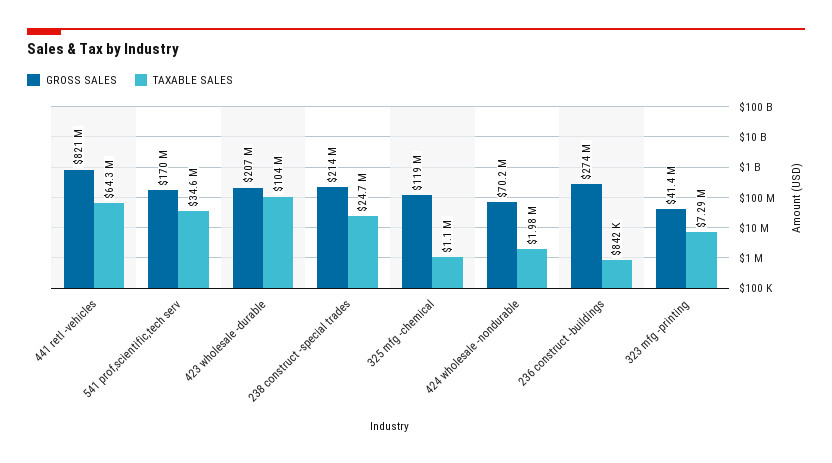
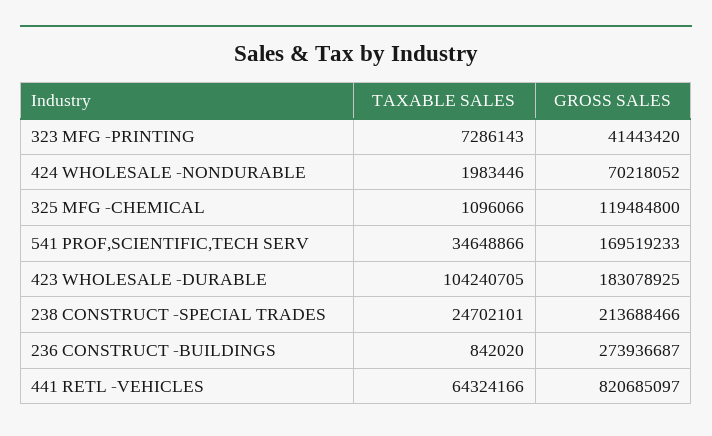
  {
    "GROSS SALES": {
      "441 retl -vehicles": 820685097,
      "541 prof,scientific,tech serv": 169519233,
-     "423 wholesale -durable": 207000000,
+     "423 wholesale -durable": 183078925,
      "238 construct -special trades": 213688466,
      "325 mfg -chemical": 119484800,
      "424 wholesale -nondurable": 70218052,
      "236 construct -buildings": 273936687,
      "323 mfg -printing": 41443420
    },
    "TAXABLE SALES": {
      "441 retl -vehicles": 64324166,
      "541 prof,scientific,tech serv": 34648866,
      "423 wholesale -durable": 104240705,
      "238 construct -special trades": 24702101,
      "325 mfg -chemical": 1096066,
      "424 wholesale -nondurable": 1983446,
      "236 construct -buildings": 842020,
      "323 mfg -printing": 7286143
    }
  }

